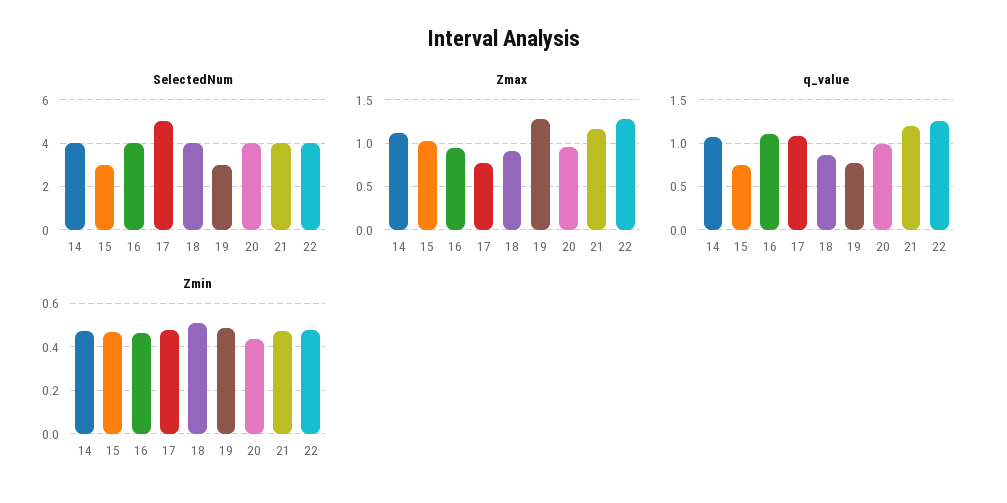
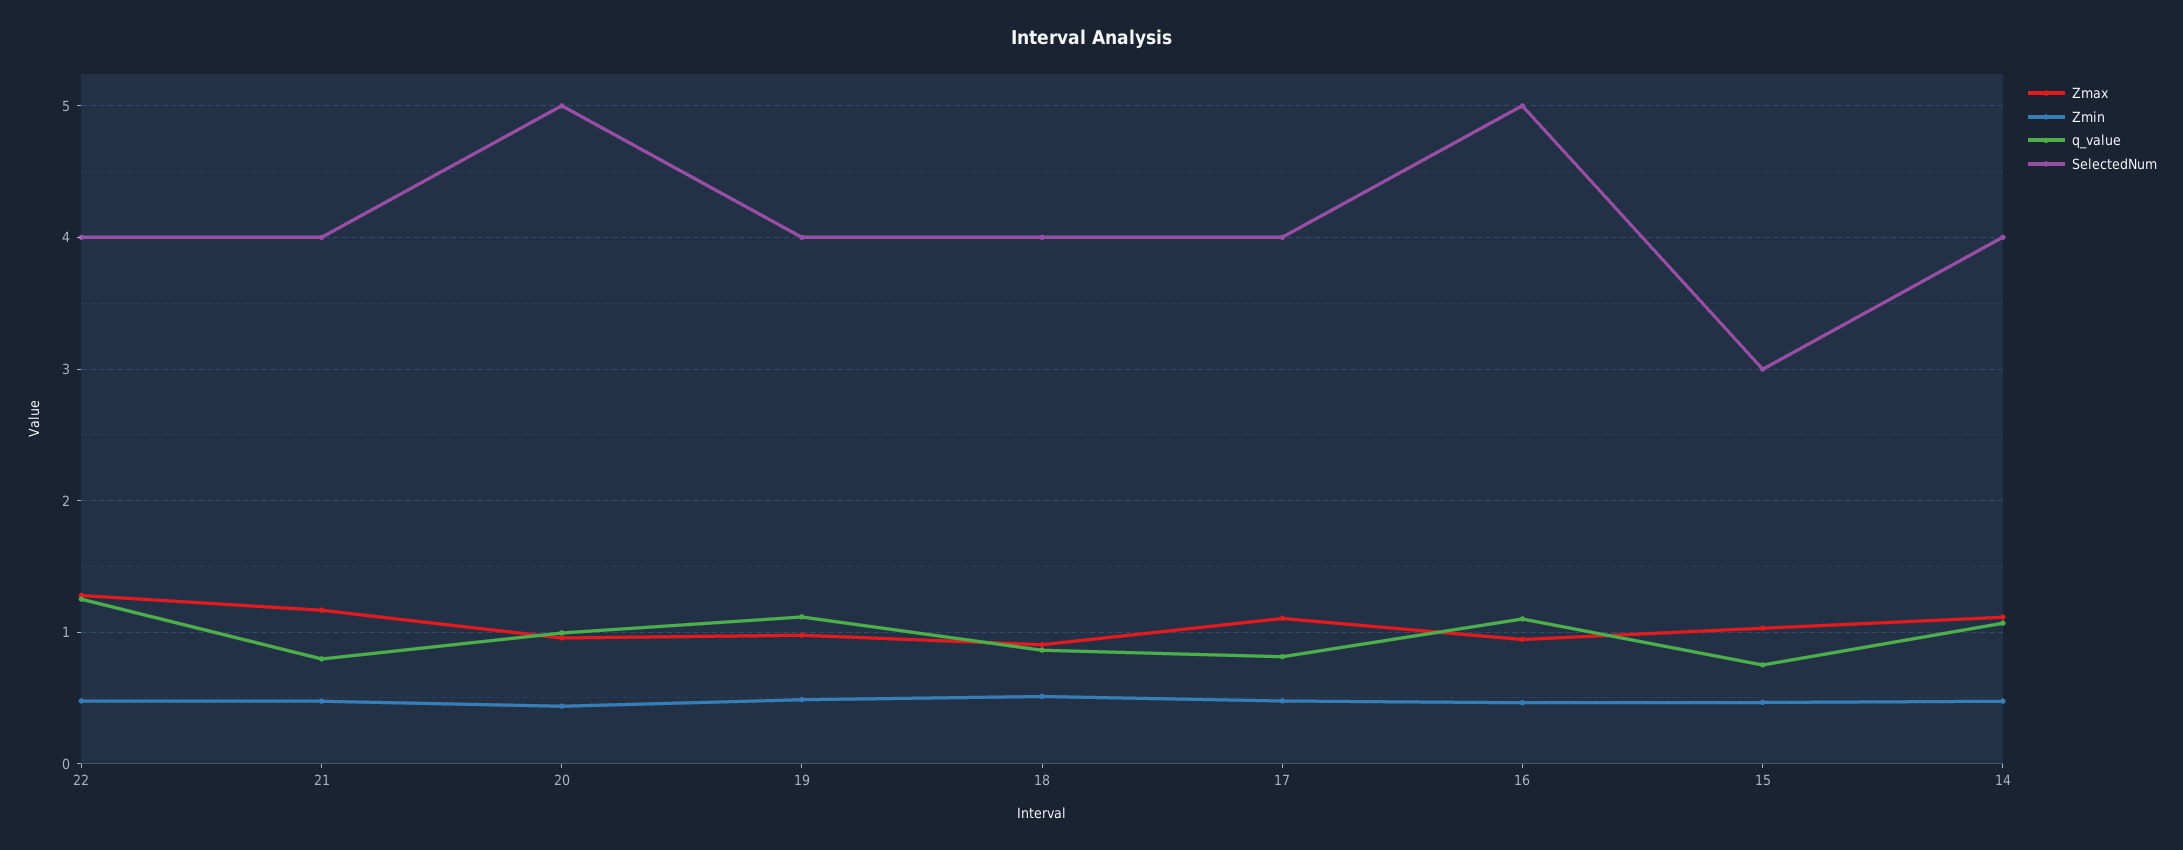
  {
    "SelectedNum": {
      "14": 4,
      "15": 3,
-     "16": 4,
+     "16": 5,
-     "17": 5,
+     "17": 4,
      "18": 4,
-     "19": 3,
+     "19": 4,
-     "20": 4,
+     "20": 5,
      "21": 4,
      "22": 4
    },
    "Zmax": {
      "14": 1.1,
      "15": 1,
      "16": 0.9,
-     "17": 0.8,
+     "17": 1.1,
      "18": 0.9,
-     "19": 1.3,
+     "19": 1,
      "20": 1,
      "21": 1.2,
      "22": 1.3
    },
    "q_value": {
      "14": 1.1,
      "15": 0.8,
      "16": 1.1,
-     "17": 1.1,
+     "17": 0.8,
      "18": 0.9,
-     "19": 0.8,
+     "19": 1.1,
      "20": 1,
-     "21": 1.2,
+     "21": 0.8,
      "22": 1.3
    },
    "Zmin": {
      "14": 0.5,
      "15": 0.45,
      "16": 0.45,
      "17": 0.5,
      "18": 0.5,
      "19": 0.5,
      "20": 0.45,
      "21": 0.5,
      "22": 0.5
    }
  }

